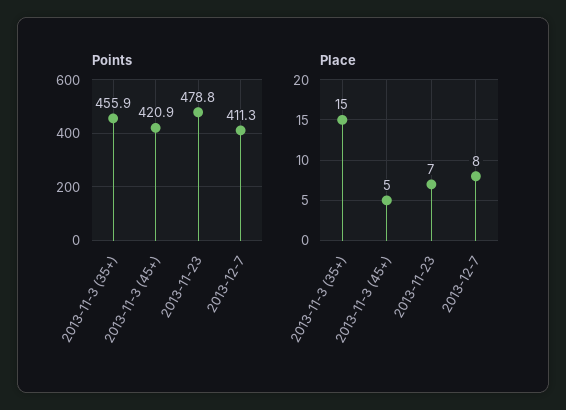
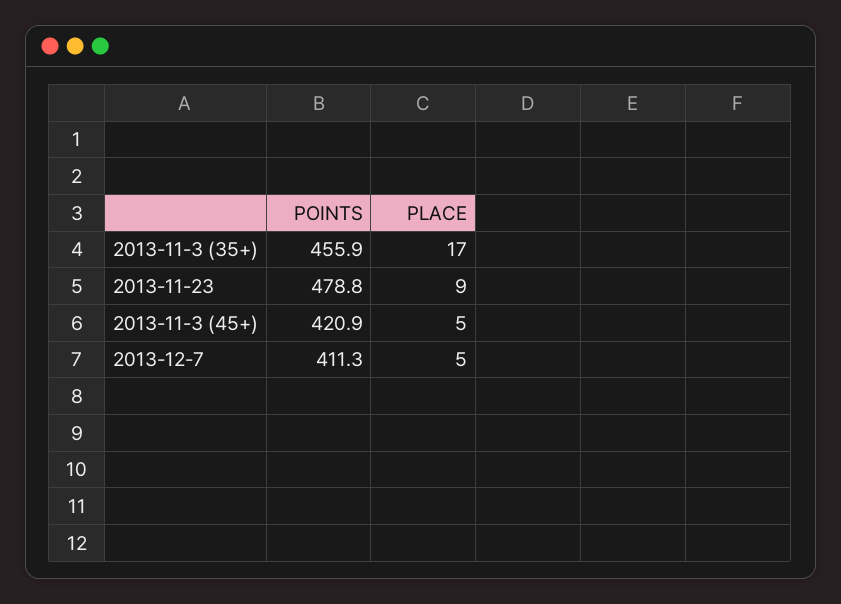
  {
    "Points": {
      "2013-11-3 (35+)": 455.9,
      "2013-11-3 (45+)": 420.9,
      "2013-11-23": 478.8,
      "2013-12-7": 411.3
    },
    "Place": {
-     "2013-11-3 (35+)": 15,
+     "2013-11-3 (35+)": 17,
      "2013-11-3 (45+)": 5,
-     "2013-11-23": 7,
+     "2013-11-23": 9,
-     "2013-12-7": 8
+     "2013-12-7": 5
    }
  }

